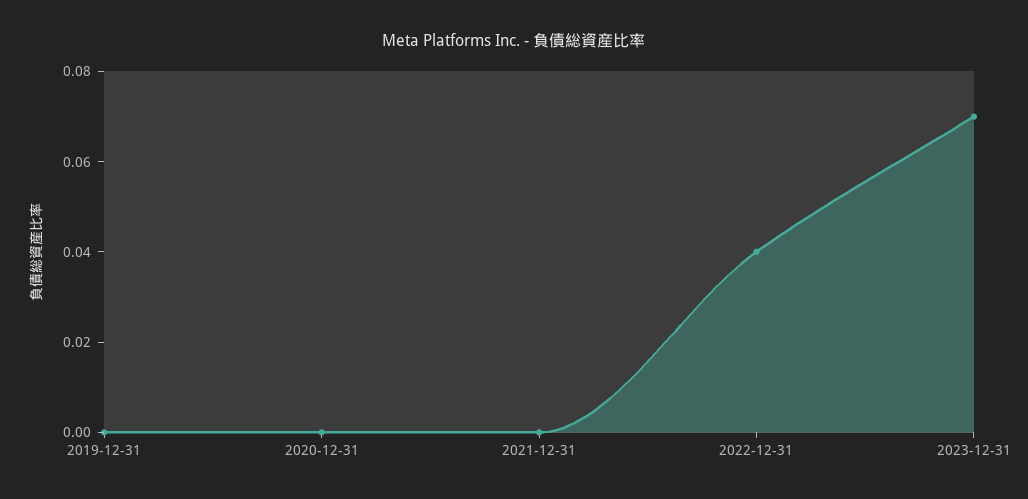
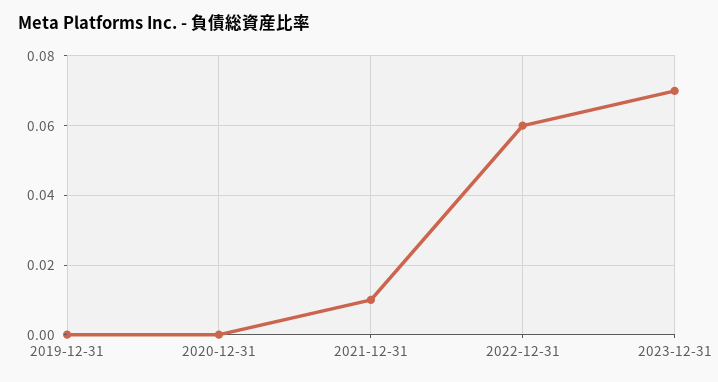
  {
    "2019-12-31": 0,
    "2020-12-31": 0,
-   "2021-12-31": 0,
+   "2021-12-31": 0.01,
-   "2022-12-31": 0.04,
+   "2022-12-31": 0.06,
    "2023-12-31": 0.07
  }

